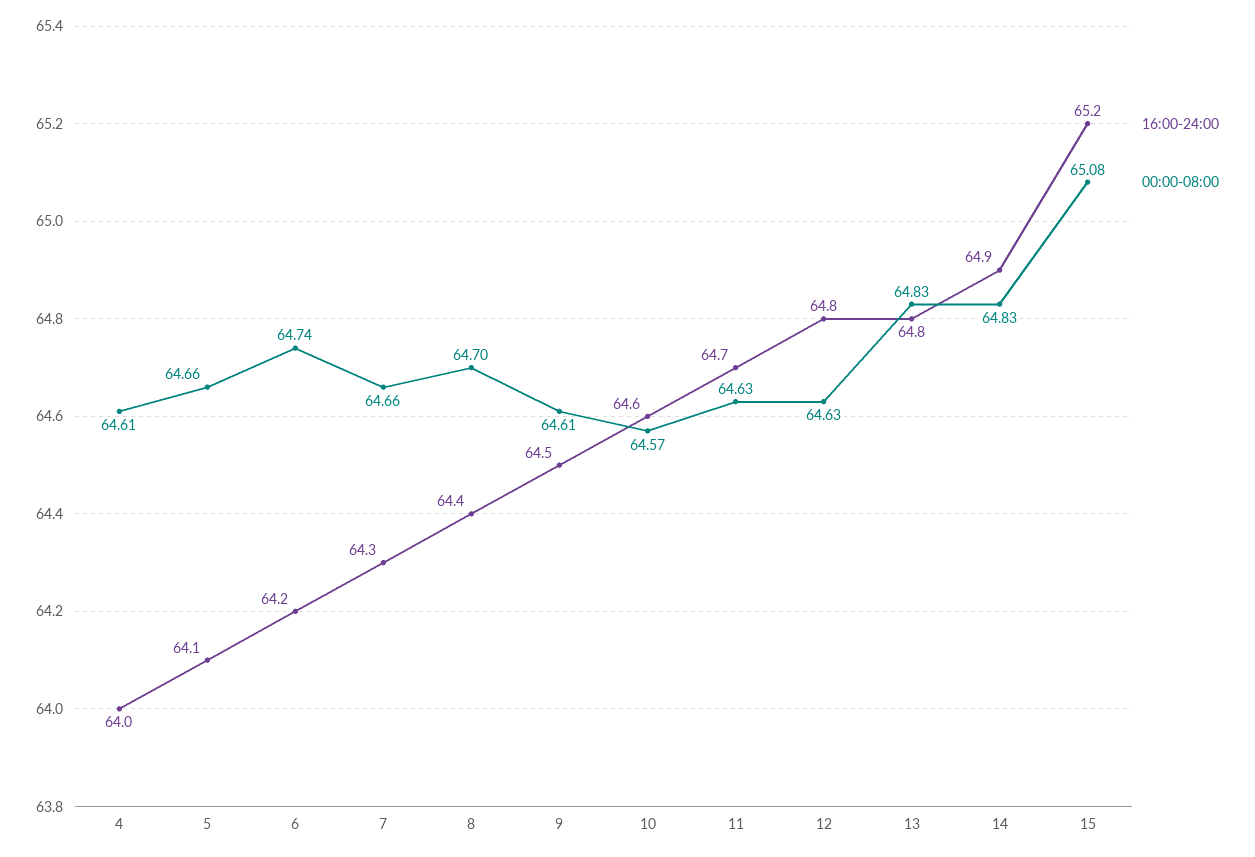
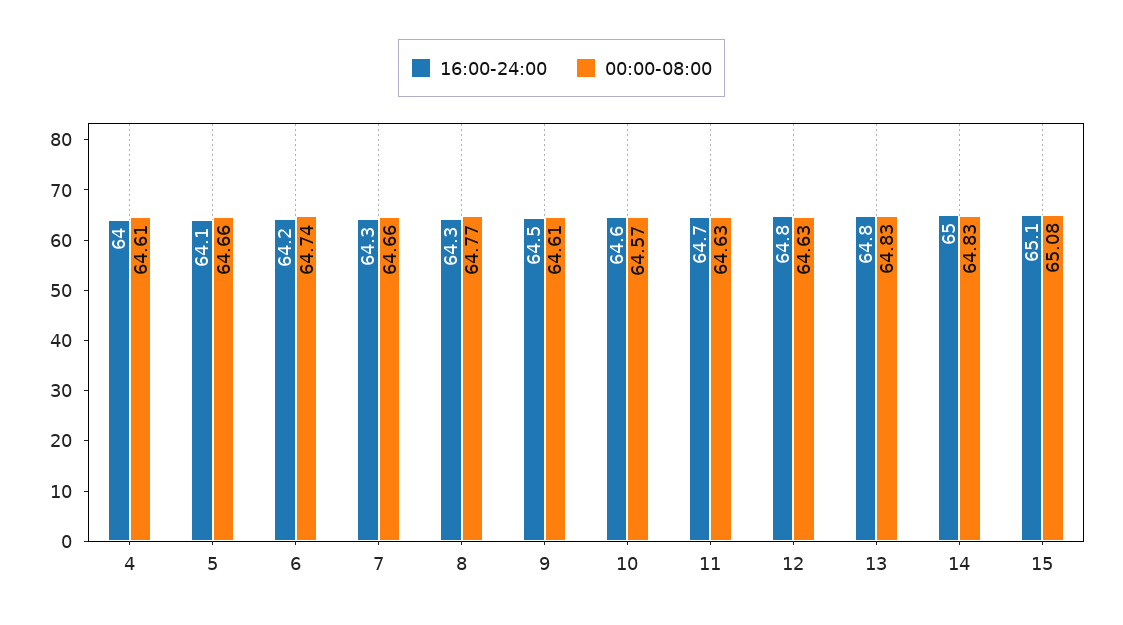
  {
    "16:00-24:00": {
      "4": 64,
      "5": 64.1,
      "6": 64.2,
      "7": 64.3,
-     "8": 64.4,
+     "8": 64.3,
      "9": 64.5,
      "10": 64.6,
      "11": 64.7,
      "12": 64.8,
      "13": 64.8,
-     "14": 64.9,
+     "14": 65,
-     "15": 65.2
+     "15": 65.1
    },
    "00:00-08:00": {
      "4": 64.61,
      "5": 64.66,
      "6": 64.74,
      "7": 64.66,
-     "8": 64.7,
+     "8": 64.77,
      "9": 64.61,
      "10": 64.57,
      "11": 64.63,
      "12": 64.63,
      "13": 64.83,
      "14": 64.83,
      "15": 65.08
    }
  }

